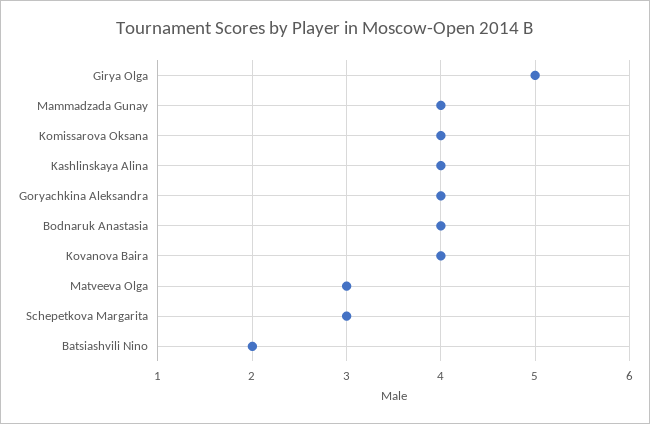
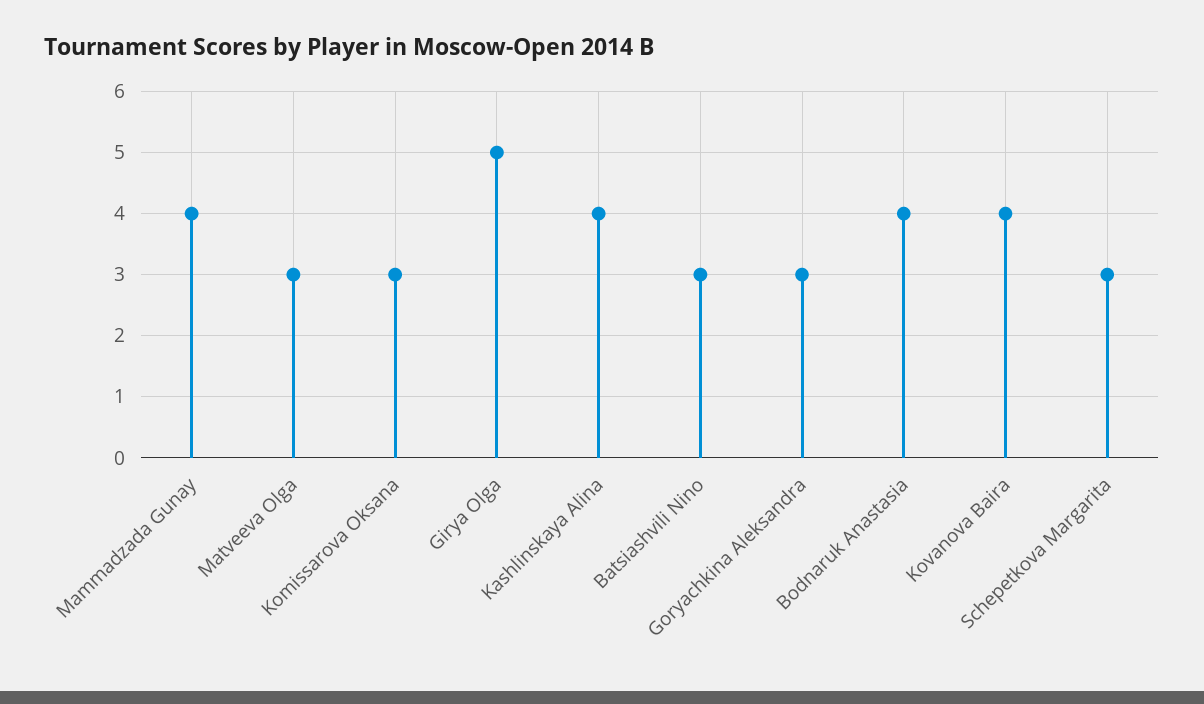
  {
    "Girya Olga": 5,
    "Mammadzada Gunay": 4,
-   "Komissarova Oksana": 4,
+   "Komissarova Oksana": 3,
    "Kashlinskaya Alina": 4,
-   "Goryachkina Aleksandra": 4,
+   "Goryachkina Aleksandra": 3,
    "Bodnaruk Anastasia": 4,
    "Kovanova Baira": 4,
    "Matveeva Olga": 3,
    "Schepetkova Margarita": 3,
-   "Batsiashvili Nino": 2
+   "Batsiashvili Nino": 3
  }

